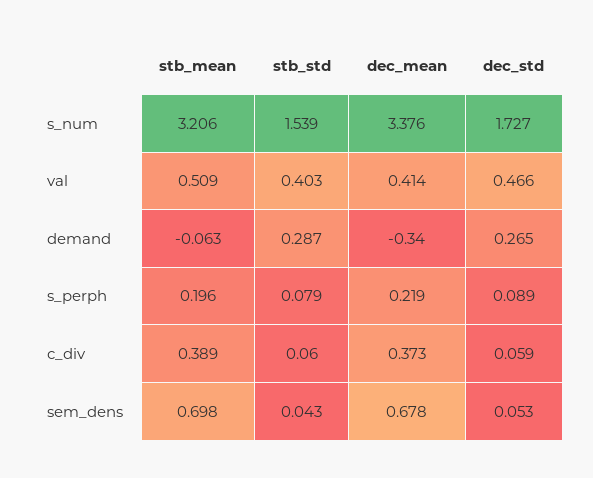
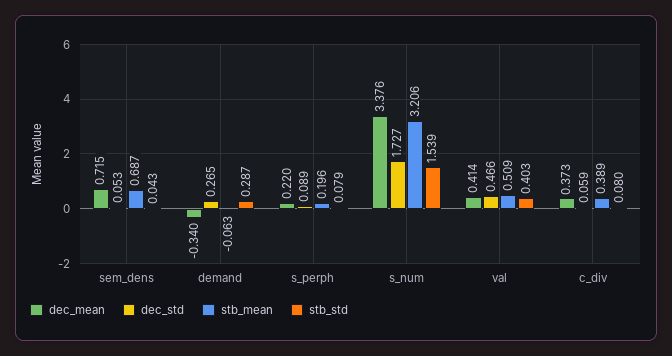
  {
    "stb_mean": {
      "s_num": 3.206,
      "val": 0.509,
      "demand": -0.063,
      "s_perph": 0.196,
      "c_div": 0.389,
-     "sem_dens": 0.698
+     "sem_dens": 0.687
    },
    "stb_std": {
      "s_num": 1.539,
      "val": 0.403,
      "demand": 0.287,
      "s_perph": 0.079,
-     "c_div": 0.06,
+     "c_div": 0.08,
      "sem_dens": 0.043
    },
    "dec_mean": {
      "s_num": 3.376,
      "val": 0.414,
      "demand": -0.34,
-     "s_perph": 0.219,
+     "s_perph": 0.22,
      "c_div": 0.373,
-     "sem_dens": 0.678
+     "sem_dens": 0.715
    },
    "dec_std": {
      "s_num": 1.727,
      "val": 0.466,
      "demand": 0.265,
      "s_perph": 0.089,
      "c_div": 0.059,
      "sem_dens": 0.053
    }
  }

